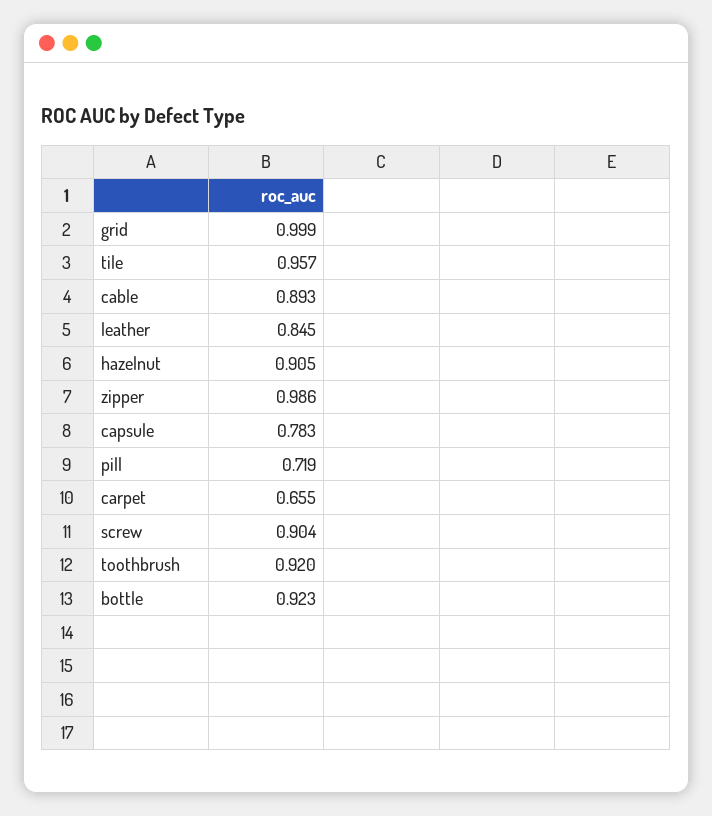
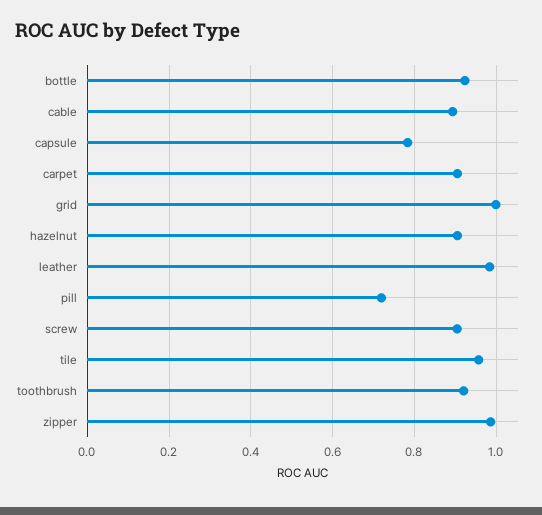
  {
    "grid": 0.999,
    "tile": 0.957,
    "cable": 0.893,
-   "leather": 0.845,
+   "leather": 0.98,
    "hazelnut": 0.905,
    "zipper": 0.986,
    "capsule": 0.783,
    "pill": 0.719,
-   "carpet": 0.655,
+   "carpet": 0.9,
    "screw": 0.904,
    "toothbrush": 0.92,
    "bottle": 0.923
  }

